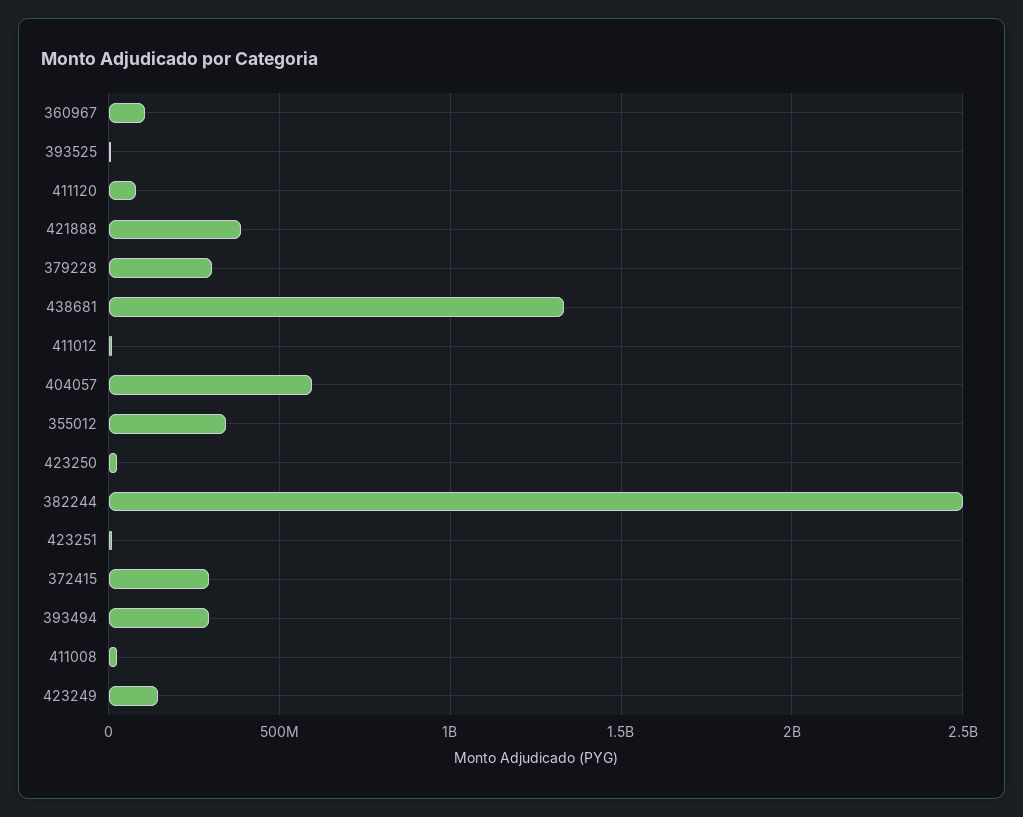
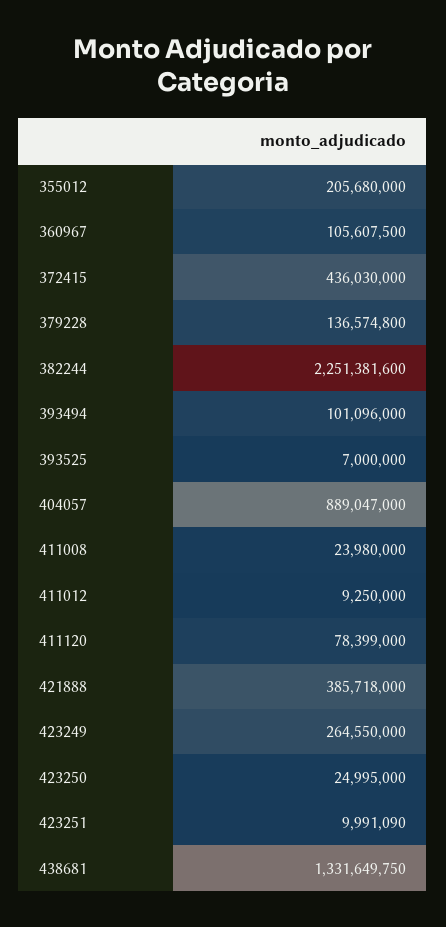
  {
    "360967": 105607500,
    "393525": 7000000,
    "411120": 78399000,
    "421888": 385718000,
-   "379228": 300000000,
+   "379228": 136574800,
    "438681": 1331649750,
    "411012": 9250000,
-   "404057": 600000000,
+   "404057": 889047000,
-   "355012": 350000000,
+   "355012": 205680000,
    "423250": 24995000,
-   "382244": 2500000000,
+   "382244": 2251381600,
    "423251": 9991090,
-   "372415": 300000000,
+   "372415": 436030000,
-   "393494": 300000000,
+   "393494": 101096000,
    "411008": 23980000,
-   "423249": 150000000
+   "423249": 264550000
  }

